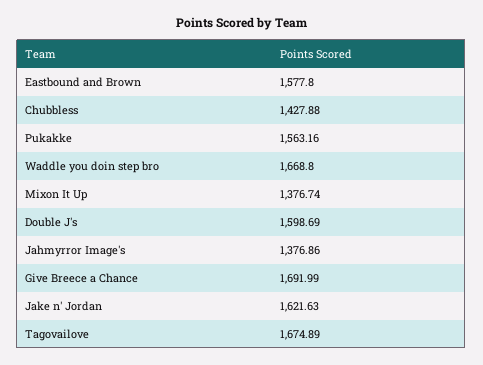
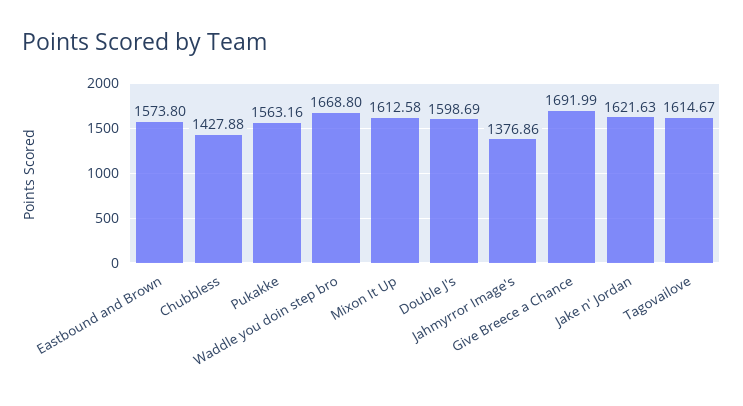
  {
-   "Eastbound and Brown": 1577.8,
+   "Eastbound and Brown": 1573.8,
    "Chubbless": 1427.88,
    "Pukakke": 1563.16,
    "Waddle you doin step bro": 1668.8,
-   "Mixon It Up": 1376.74,
+   "Mixon It Up": 1612.58,
    "Double J's": 1598.69,
    "Jahmyrror Image's": 1376.86,
    "Give Breece a Chance": 1691.99,
    "Jake n' Jordan": 1621.63,
-   "Tagovailove": 1674.89
+   "Tagovailove": 1614.67
  }

